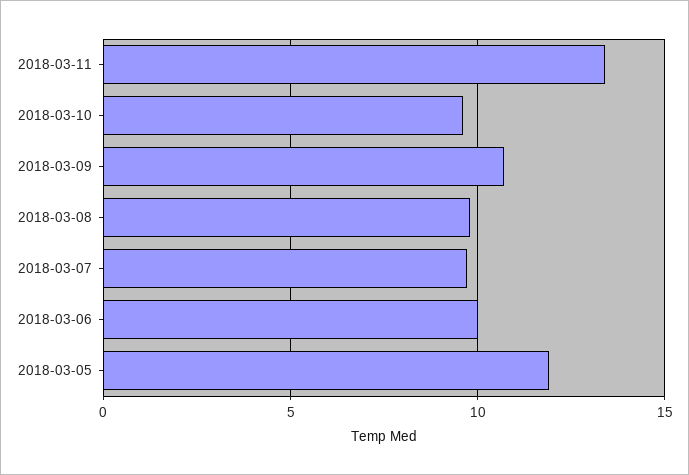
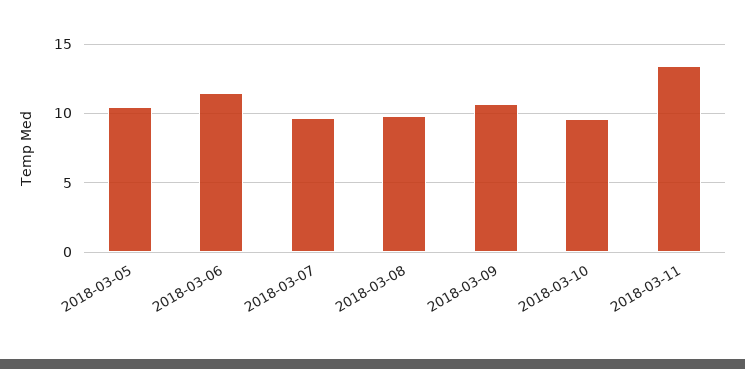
  {
    "2018-03-11": 13.5,
    "2018-03-10": 9.5,
    "2018-03-09": 10.5,
    "2018-03-08": 10,
    "2018-03-07": 9.5,
-   "2018-03-06": 10,
+   "2018-03-06": 11.5,
-   "2018-03-05": 12
+   "2018-03-05": 10.5
  }

